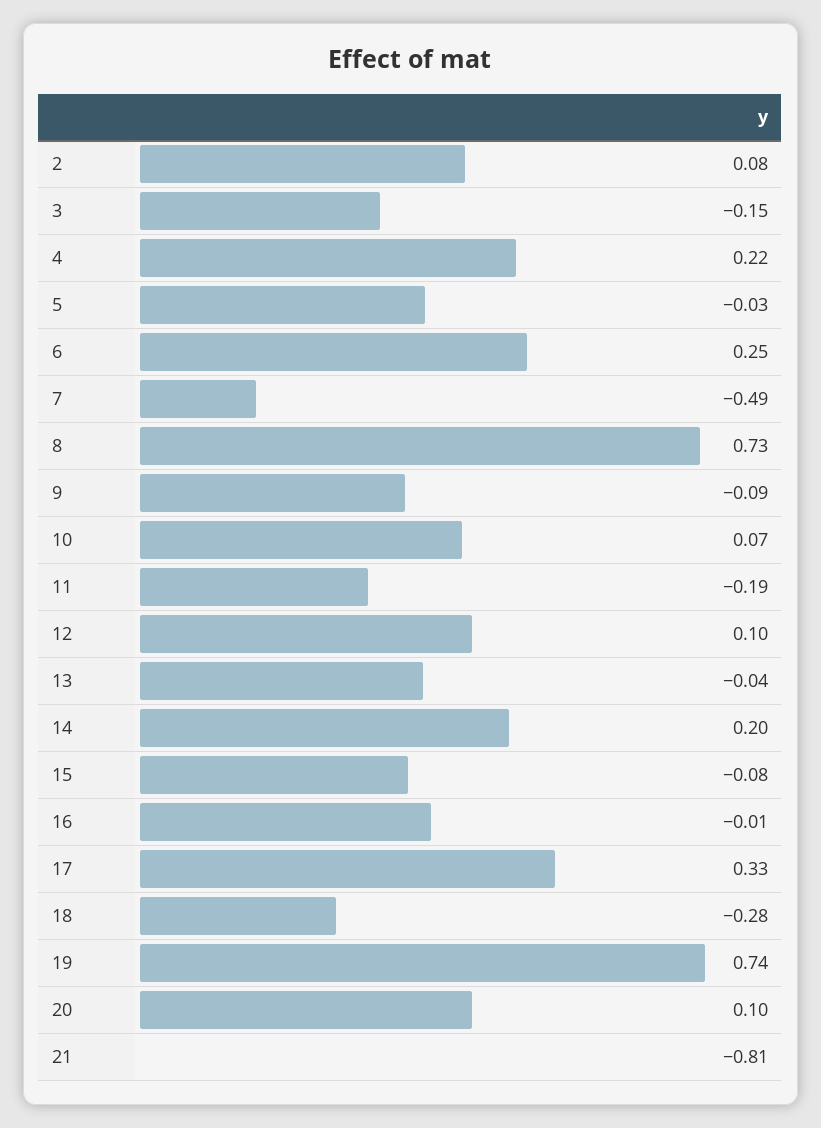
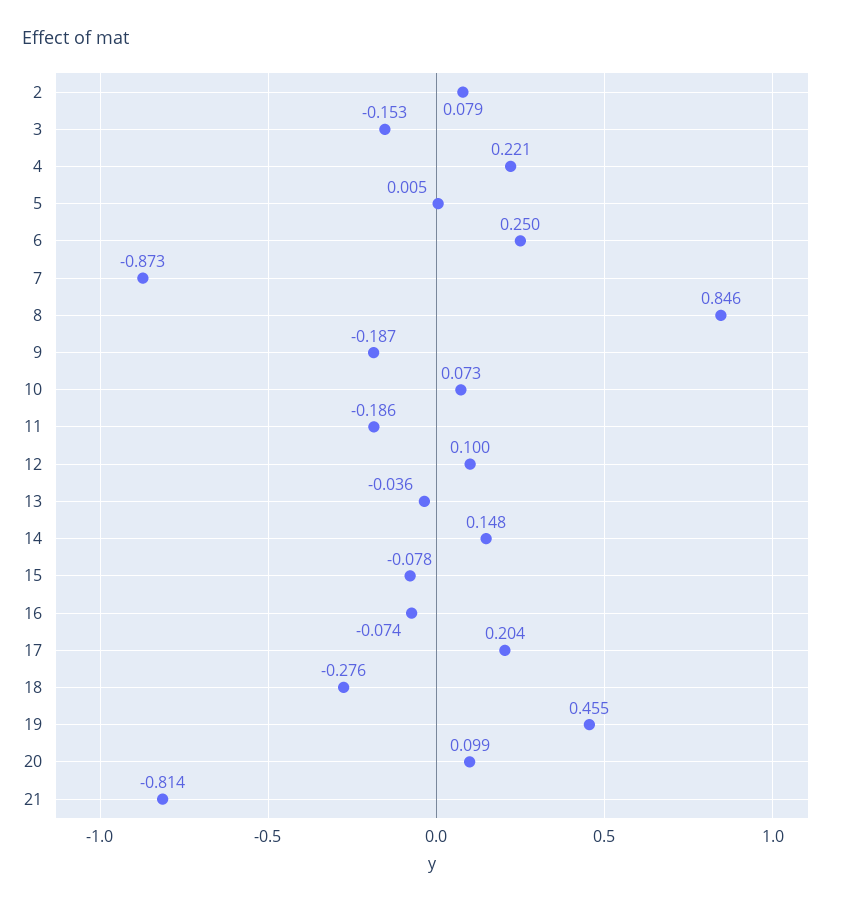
  {
    "2": 0.079,
    "3": -0.153,
    "4": 0.221,
-   "5": -0.03,
+   "5": 0.005,
    "6": 0.25,
-   "7": -0.49,
+   "7": -0.873,
-   "8": 0.73,
+   "8": 0.846,
-   "9": -0.09,
+   "9": -0.187,
    "10": 0.073,
    "11": -0.186,
    "12": 0.1,
    "13": -0.036,
-   "14": 0.2,
+   "14": 0.148,
    "15": -0.078,
-   "16": -0.01,
+   "16": -0.074,
-   "17": 0.33,
+   "17": 0.204,
    "18": -0.276,
-   "19": 0.74,
+   "19": 0.455,
    "20": 0.099,
    "21": -0.814
  }

